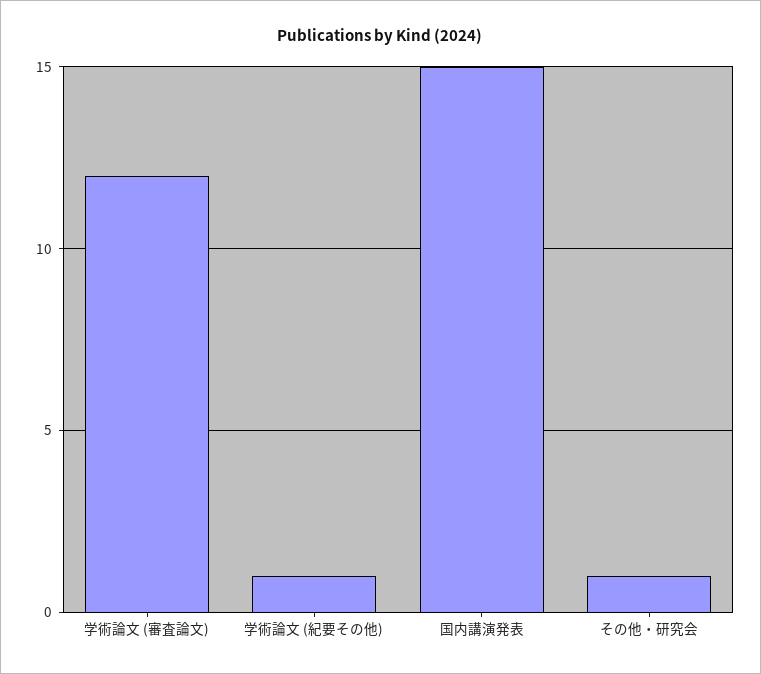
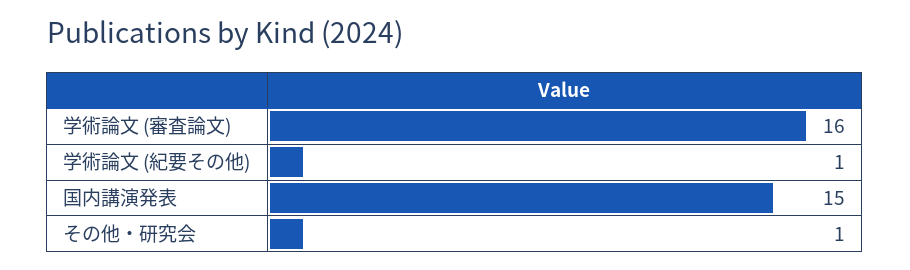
  {
-   "学術論文 (審査論文)": 12,
+   "学術論文 (審査論文)": 16,
    "学術論文 (紀要その他)": 1,
    "国内講演発表": 15,
    "その他・研究会": 1
  }

